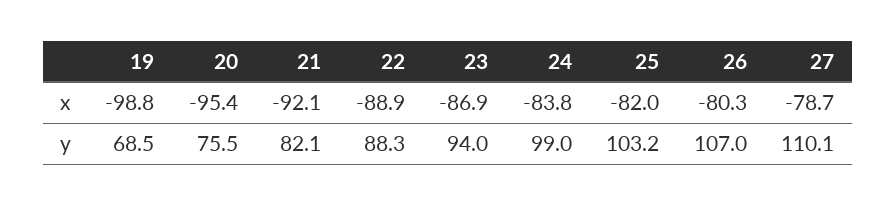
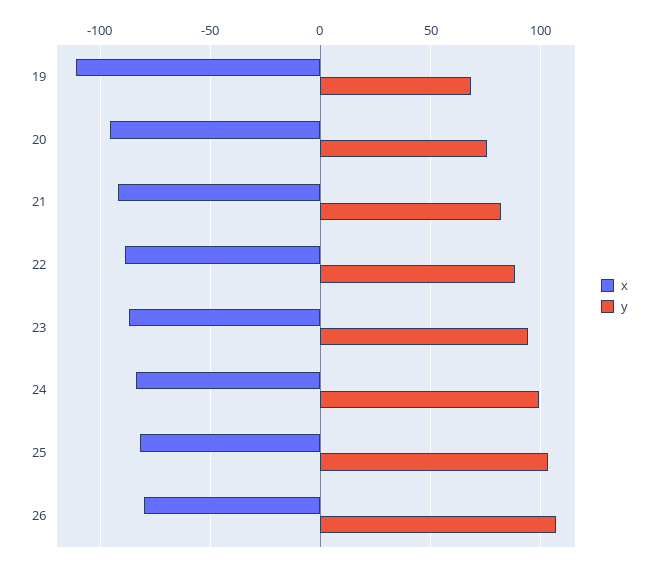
  {
    "x": {
-     "19": -98.8,
+     "19": -110,
      "20": -95.4,
      "21": -92.1,
      "22": -88.9,
      "23": -86.9,
      "24": -83.8,
      "25": -82,
-     "26": -80.3,
+     "26": -80.3
-     "27": -78.7
    },
    "y": {
      "19": 68.5,
      "20": 75.5,
      "21": 82.1,
      "22": 88.3,
      "23": 94,
      "24": 99,
      "25": 103.2,
-     "26": 107,
+     "26": 107
-     "27": 110.1
    }
  }

